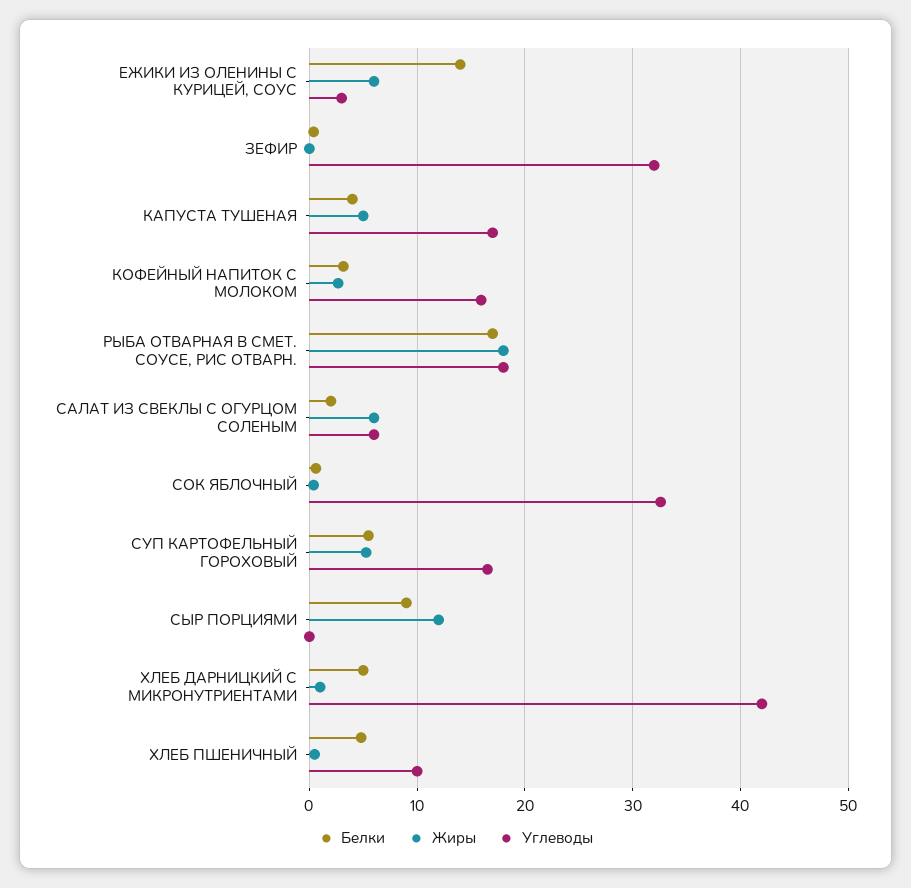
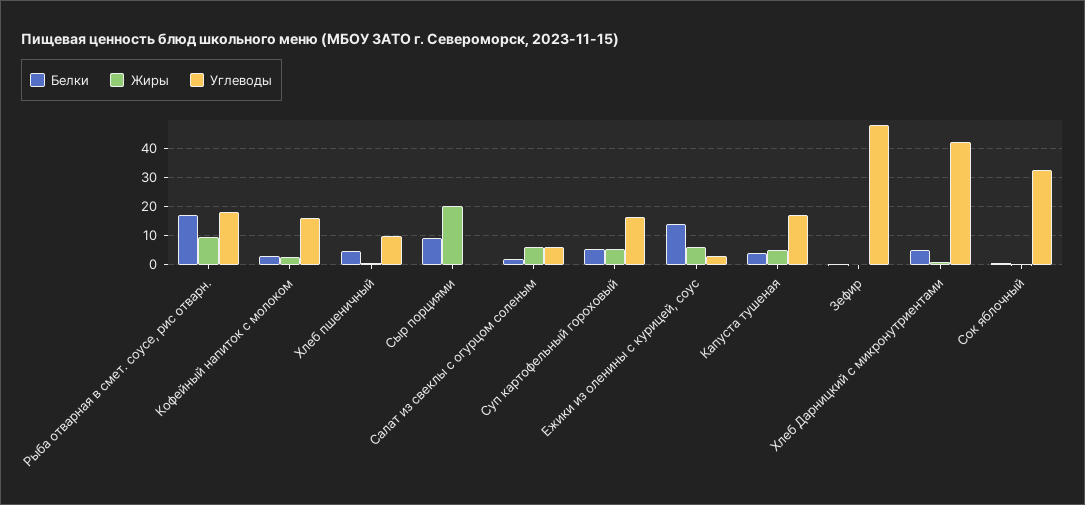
  {
    "Белки": {
      "ЕЖИКИ ИЗ ОЛЕНИНЫ С КУРИЦЕЙ, СОУС": 14,
      "ЗЕФИР": 0,
      "КАПУСТА ТУШЕНАЯ": 4,
      "КОФЕЙНЫЙ НАПИТОК С МОЛОКОМ": 3,
      "РЫБА ОТВАРНАЯ В СМЕТ. СОУСЕ, РИС ОТВАРН.": 17,
      "САЛАТ ИЗ СВЕКЛЫ С ОГУРЦОМ СОЛЕНЫМ": 2,
      "СОК ЯБЛОЧНЫЙ": 1,
      "СУП КАРТОФЕЛЬНЫЙ ГОРОХОВЫЙ": 5,
      "СЫР ПОРЦИЯМИ": 9,
      "ХЛЕБ ДАРНИЦКИЙ С МИКРОНУТРИЕНТАМИ": 5,
      "ХЛЕБ ПШЕНИЧНЫЙ": 5
    },
    "Жиры": {
      "ЕЖИКИ ИЗ ОЛЕНИНЫ С КУРИЦЕЙ, СОУС": 6,
      "ЗЕФИР": 0,
      "КАПУСТА ТУШЕНАЯ": 5,
      "КОФЕЙНЫЙ НАПИТОК С МОЛОКОМ": 3,
-     "РЫБА ОТВАРНАЯ В СМЕТ. СОУСЕ, РИС ОТВАРН.": 18,
+     "РЫБА ОТВАРНАЯ В СМЕТ. СОУСЕ, РИС ОТВАРН.": 10,
      "САЛАТ ИЗ СВЕКЛЫ С ОГУРЦОМ СОЛЕНЫМ": 6,
      "СОК ЯБЛОЧНЫЙ": 0,
      "СУП КАРТОФЕЛЬНЫЙ ГОРОХОВЫЙ": 5,
-     "СЫР ПОРЦИЯМИ": 12,
+     "СЫР ПОРЦИЯМИ": 20,
      "ХЛЕБ ДАРНИЦКИЙ С МИКРОНУТРИЕНТАМИ": 1,
      "ХЛЕБ ПШЕНИЧНЫЙ": 0
    },
    "Углеводы": {
      "ЕЖИКИ ИЗ ОЛЕНИНЫ С КУРИЦЕЙ, СОУС": 3,
-     "ЗЕФИР": 32,
+     "ЗЕФИР": 47.5,
      "КАПУСТА ТУШЕНАЯ": 17,
      "КОФЕЙНЫЙ НАПИТОК С МОЛОКОМ": 16,
      "РЫБА ОТВАРНАЯ В СМЕТ. СОУСЕ, РИС ОТВАРН.": 18,
      "САЛАТ ИЗ СВЕКЛЫ С ОГУРЦОМ СОЛЕНЫМ": 6,
      "СОК ЯБЛОЧНЫЙ": 33,
      "СУП КАРТОФЕЛЬНЫЙ ГОРОХОВЫЙ": 17,
      "СЫР ПОРЦИЯМИ": 0,
      "ХЛЕБ ДАРНИЦКИЙ С МИКРОНУТРИЕНТАМИ": 42,
      "ХЛЕБ ПШЕНИЧНЫЙ": 10
    }
  }

